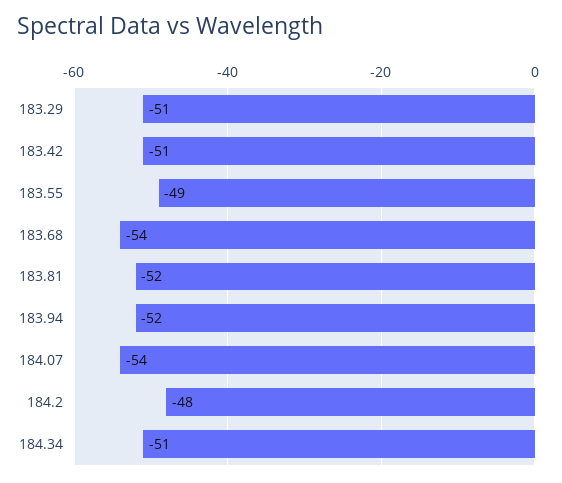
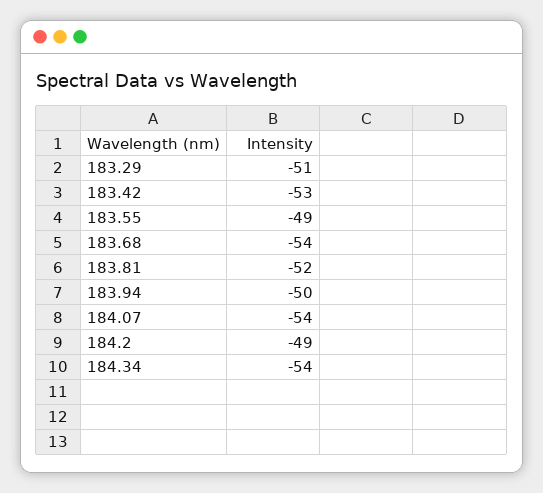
  {
    "183.29": -51,
-   "183.42": -51,
+   "183.42": -53,
    "183.55": -49,
    "183.68": -54,
    "183.81": -52,
-   "183.94": -52,
+   "183.94": -50,
    "184.07": -54,
-   "184.2": -48,
+   "184.2": -49,
-   "184.34": -51
+   "184.34": -54
  }

